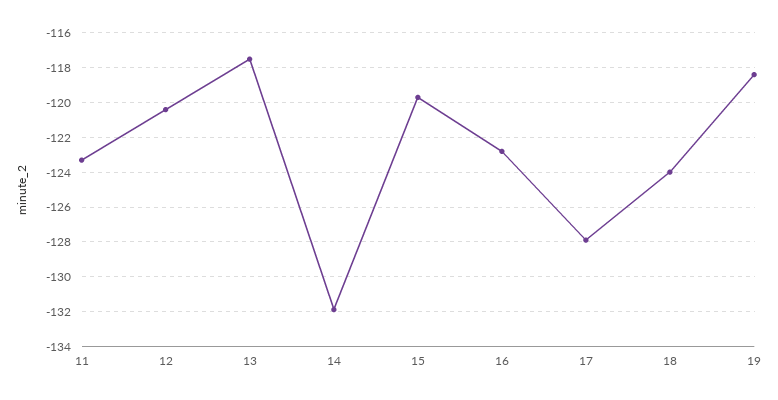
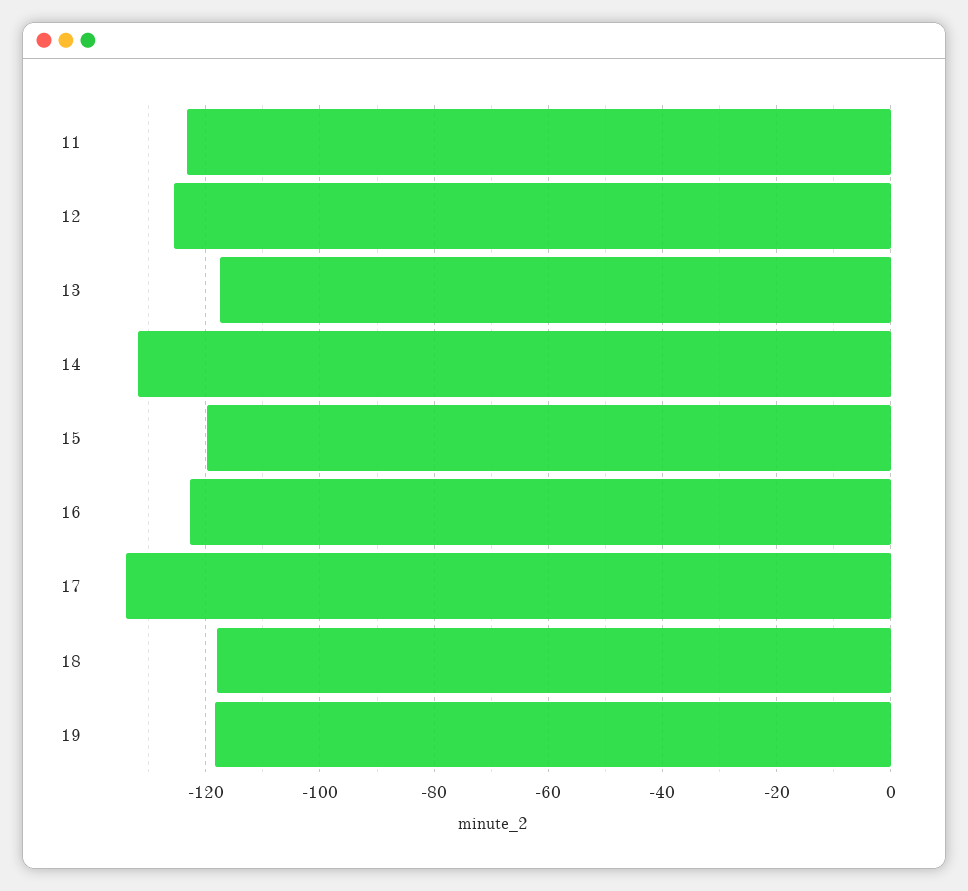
  {
    "11": -123.5,
-   "12": -120.5,
+   "12": -126,
    "13": -117.5,
    "14": -132,
    "15": -119.5,
    "16": -123,
-   "17": -128,
+   "17": -134,
-   "18": -124,
+   "18": -118,
    "19": -118.5
  }

